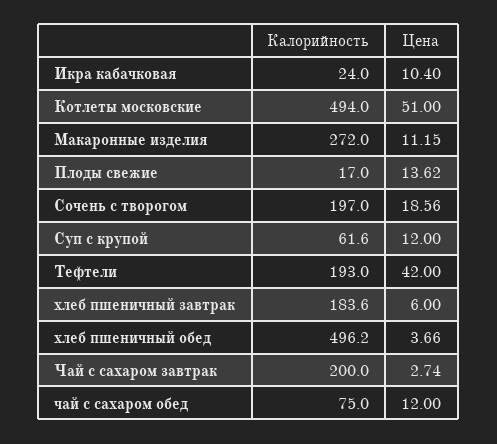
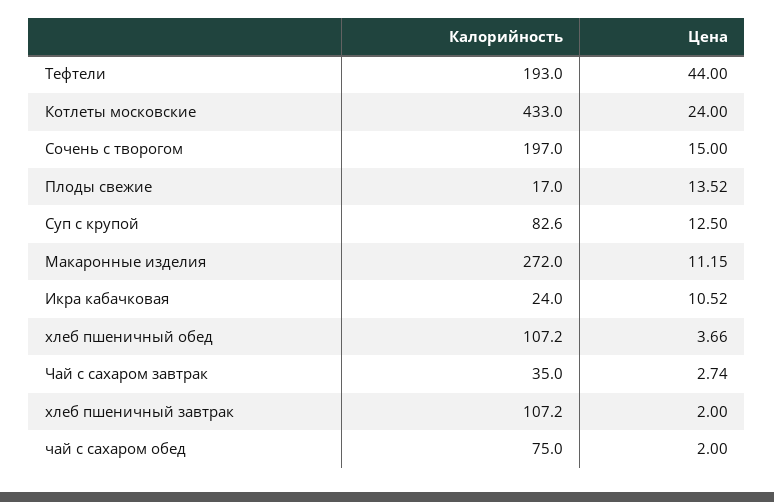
  {
    "Калорийность": {
      "Икра кабачковая": 24,
-     "Котлеты московские": 494,
+     "Котлеты московские": 433,
      "Макаронные изделия": 272,
      "Плоды свежие": 17,
      "Сочень с творогом": 197,
-     "Суп с крупой": 61.6,
+     "Суп с крупой": 82.6,
      "Тефтели": 193,
-     "хлеб пшеничный завтрак": 183.6,
+     "хлеб пшеничный завтрак": 107.2,
-     "хлеб пшеничный обед": 496.2,
+     "хлеб пшеничный обед": 107.2,
-     "Чай с сахаром завтрак": 200,
+     "Чай с сахаром завтрак": 35,
      "чай с сахаром обед": 75
    },
    "Цена": {
-     "Икра кабачковая": 10.4,
+     "Икра кабачковая": 10.52,
-     "Котлеты московские": 51,
+     "Котлеты московские": 24,
      "Макаронные изделия": 11.15,
-     "Плоды свежие": 13.62,
+     "Плоды свежие": 13.52,
-     "Сочень с творогом": 18.56,
+     "Сочень с творогом": 15,
-     "Суп с крупой": 12,
+     "Суп с крупой": 12.5,
-     "Тефтели": 42,
+     "Тефтели": 44,
-     "хлеб пшеничный завтрак": 6,
+     "хлеб пшеничный завтрак": 2,
      "хлеб пшеничный обед": 3.66,
      "Чай с сахаром завтрак": 2.74,
-     "чай с сахаром обед": 12
+     "чай с сахаром обед": 2
    }
  }

